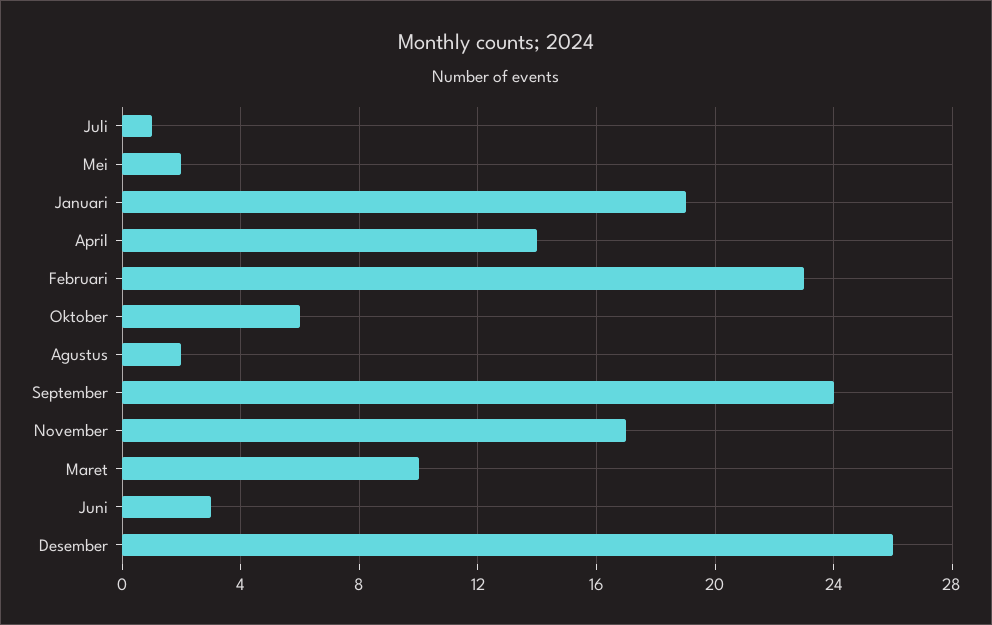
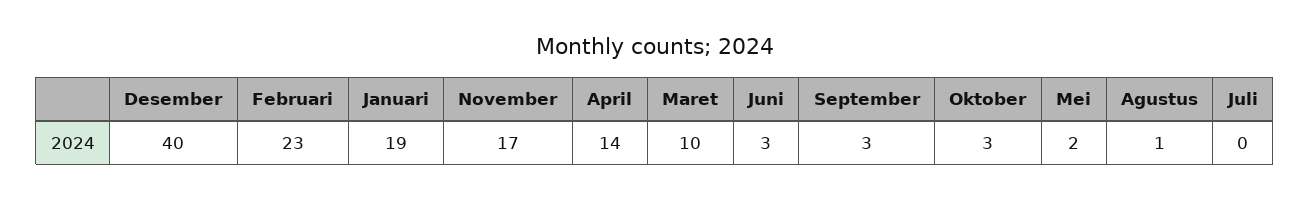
  {
-   "Juli": 1,
+   "Juli": 0,
    "Mei": 2,
    "Januari": 19,
    "April": 14,
    "Februari": 23,
-   "Oktober": 6,
+   "Oktober": 3,
-   "Agustus": 2,
+   "Agustus": 1,
-   "September": 24,
+   "September": 3,
    "November": 17,
    "Maret": 10,
    "Juni": 3,
-   "Desember": 26
+   "Desember": 40
  }

